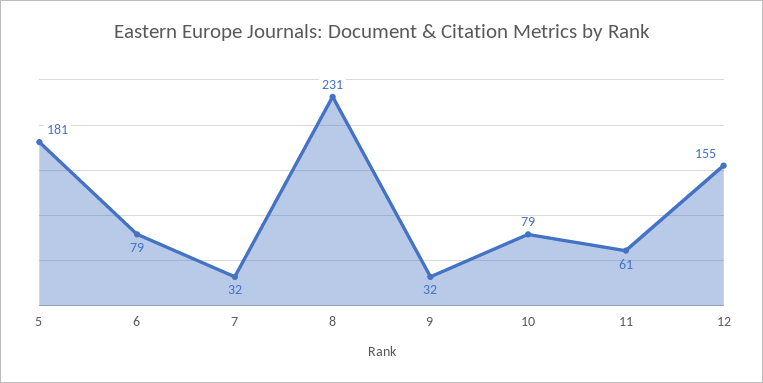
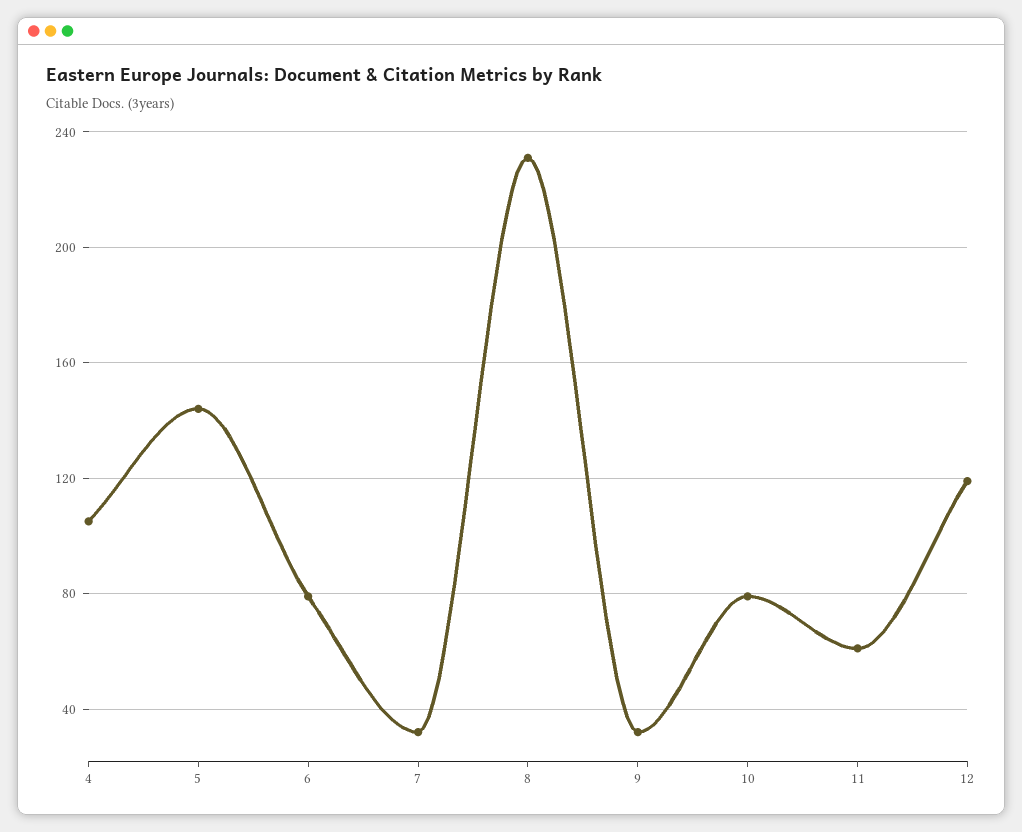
  {
-   "5": 181,
+   "5": 145,
    "6": 79,
    "7": 32,
    "8": 231,
    "9": 32,
    "10": 79,
    "11": 61,
-   "12": 155
+   "12": 120,
+   "4": 105
  }

